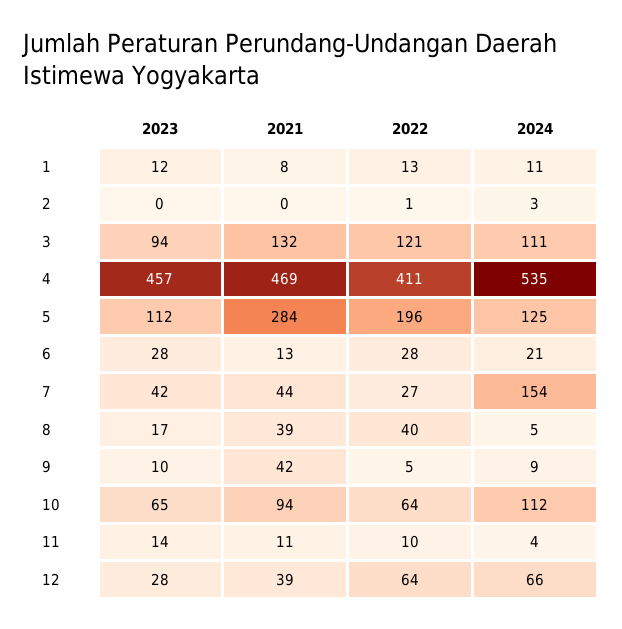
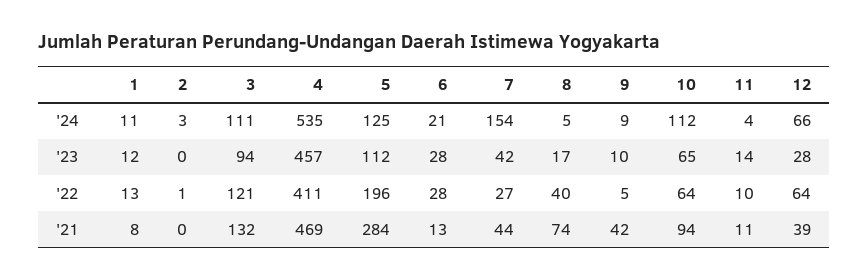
  {
    "2023": {
      "1": 12,
      "2": 0,
      "3": 94,
      "4": 457,
      "5": 112,
      "6": 28,
      "7": 42,
      "8": 17,
      "9": 10,
      "10": 65,
      "11": 14,
      "12": 28
    },
    "2021": {
      "1": 8,
      "2": 0,
      "3": 132,
      "4": 469,
      "5": 284,
      "6": 13,
      "7": 44,
-     "8": 39,
+     "8": 74,
      "9": 42,
      "10": 94,
      "11": 11,
      "12": 39
    },
    "2022": {
      "1": 13,
      "2": 1,
      "3": 121,
      "4": 411,
      "5": 196,
      "6": 28,
      "7": 27,
      "8": 40,
      "9": 5,
      "10": 64,
      "11": 10,
      "12": 64
    },
    "2024": {
      "1": 11,
      "2": 3,
      "3": 111,
      "4": 535,
      "5": 125,
      "6": 21,
      "7": 154,
      "8": 5,
      "9": 9,
      "10": 112,
      "11": 4,
      "12": 66
    }
  }

